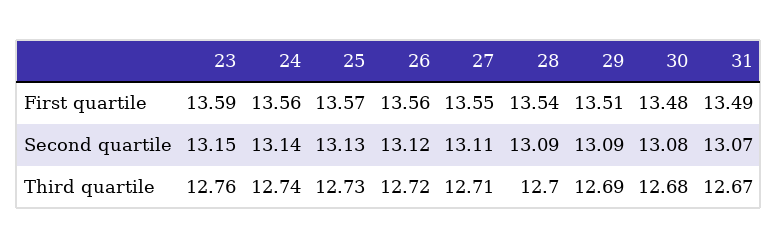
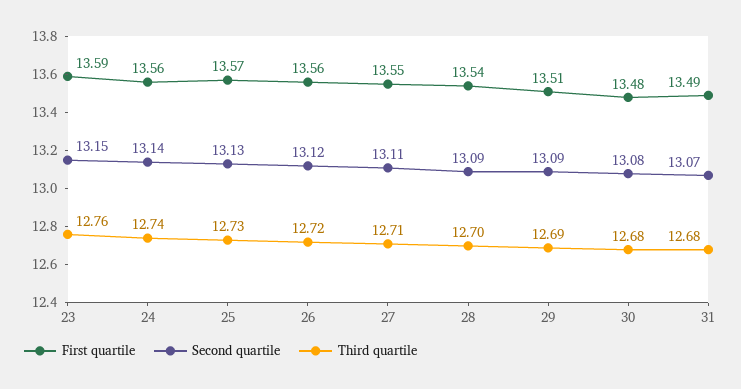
  {
    "First quartile": {
      "23": 13.59,
      "24": 13.56,
      "25": 13.57,
      "26": 13.56,
      "27": 13.55,
      "28": 13.54,
      "29": 13.51,
      "30": 13.48,
      "31": 13.49
    },
    "Second quartile": {
      "23": 13.15,
      "24": 13.14,
      "25": 13.13,
      "26": 13.12,
      "27": 13.11,
      "28": 13.09,
      "29": 13.09,
      "30": 13.08,
      "31": 13.07
    },
    "Third quartile": {
      "23": 12.76,
      "24": 12.74,
      "25": 12.73,
      "26": 12.72,
      "27": 12.71,
      "28": 12.7,
      "29": 12.69,
      "30": 12.68,
-     "31": 12.67
+     "31": 12.68
    }
  }

